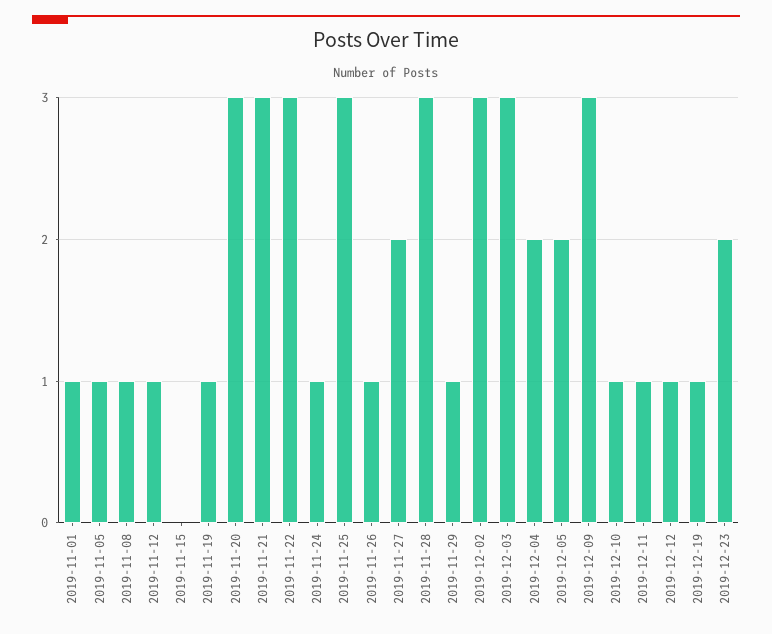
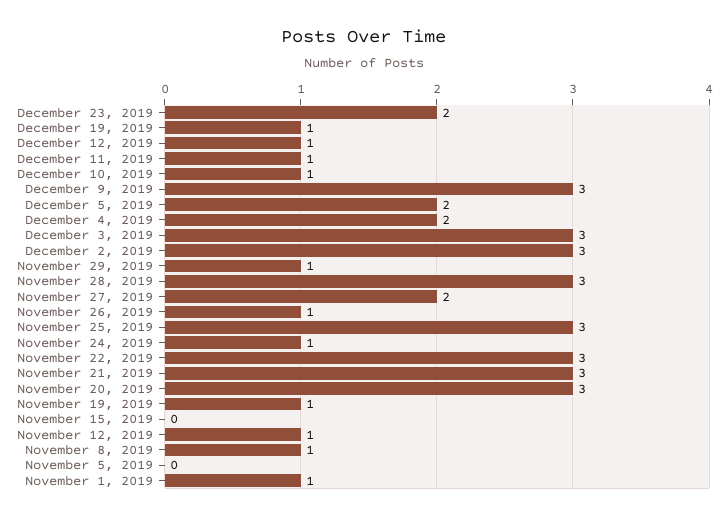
  {
    "2019-11-01": 1,
-   "2019-11-05": 1,
+   "2019-11-05": 0,
    "2019-11-08": 1,
    "2019-11-12": 1,
    "2019-11-15": 0,
    "2019-11-19": 1,
    "2019-11-20": 3,
    "2019-11-21": 3,
    "2019-11-22": 3,
    "2019-11-24": 1,
    "2019-11-25": 3,
    "2019-11-26": 1,
    "2019-11-27": 2,
    "2019-11-28": 3,
    "2019-11-29": 1,
    "2019-12-02": 3,
    "2019-12-03": 3,
    "2019-12-04": 2,
    "2019-12-05": 2,
    "2019-12-09": 3,
    "2019-12-10": 1,
    "2019-12-11": 1,
    "2019-12-12": 1,
    "2019-12-19": 1,
    "2019-12-23": 2
  }

